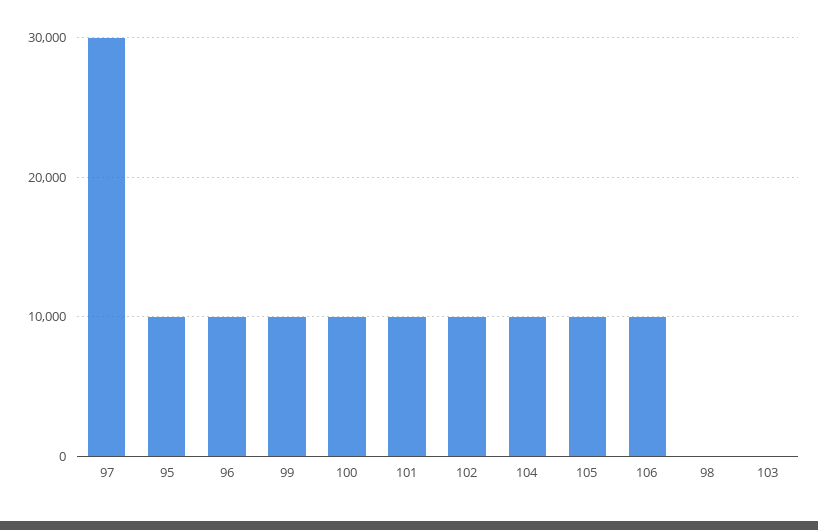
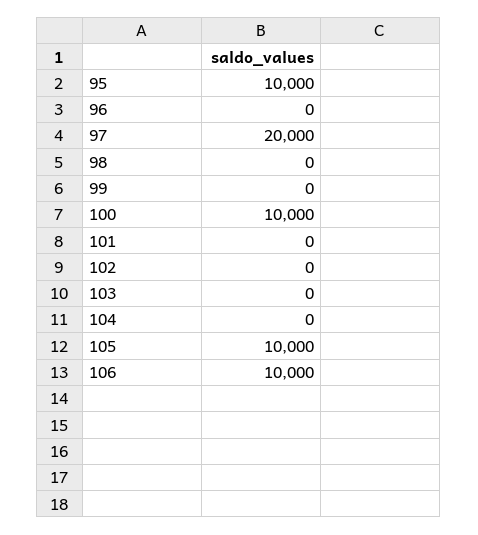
  {
-   "97": 30000,
+   "97": 20000,
    "95": 10000,
-   "96": 10000,
+   "96": 0,
-   "99": 10000,
+   "99": 0,
    "100": 10000,
-   "101": 10000,
+   "101": 0,
-   "102": 10000,
+   "102": 0,
-   "104": 10000,
+   "104": 0,
    "105": 10000,
    "106": 10000,
    "98": 0,
    "103": 0
  }

